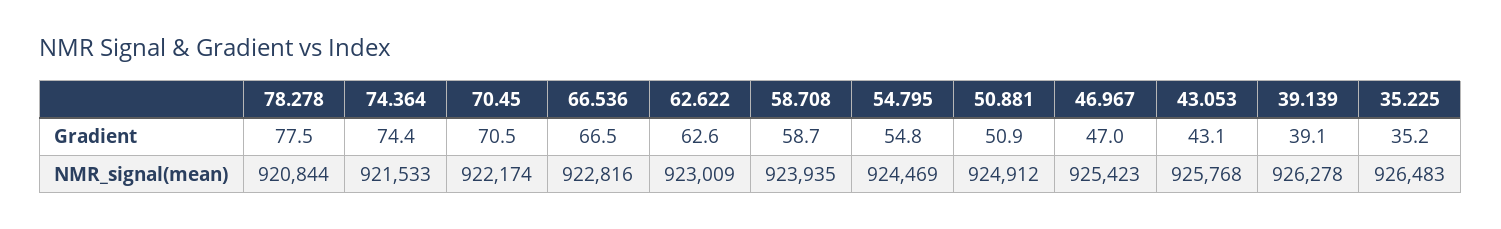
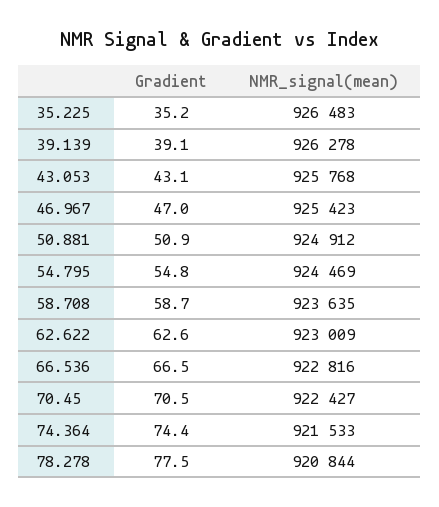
  {
    "78.278": {
      "Gradient": 77.5,
      "NMR_signal(mean)": 920844
    },
    "74.364": {
      "Gradient": 74.4,
      "NMR_signal(mean)": 921533
    },
    "70.45": {
      "Gradient": 70.5,
-     "NMR_signal(mean)": 922174
+     "NMR_signal(mean)": 922427
    },
    "66.536": {
      "Gradient": 66.5,
      "NMR_signal(mean)": 922816
    },
    "62.622": {
      "Gradient": 62.6,
      "NMR_signal(mean)": 923009
    },
    "58.708": {
      "Gradient": 58.7,
-     "NMR_signal(mean)": 923935
+     "NMR_signal(mean)": 923635
    },
    "54.795": {
      "Gradient": 54.8,
      "NMR_signal(mean)": 924469
    },
    "50.881": {
      "Gradient": 50.9,
      "NMR_signal(mean)": 924912
    },
    "46.967": {
      "Gradient": 47,
      "NMR_signal(mean)": 925423
    },
    "43.053": {
      "Gradient": 43.1,
      "NMR_signal(mean)": 925768
    },
    "39.139": {
      "Gradient": 39.1,
      "NMR_signal(mean)": 926278
    },
    "35.225": {
      "Gradient": 35.2,
      "NMR_signal(mean)": 926483
    }
  }

